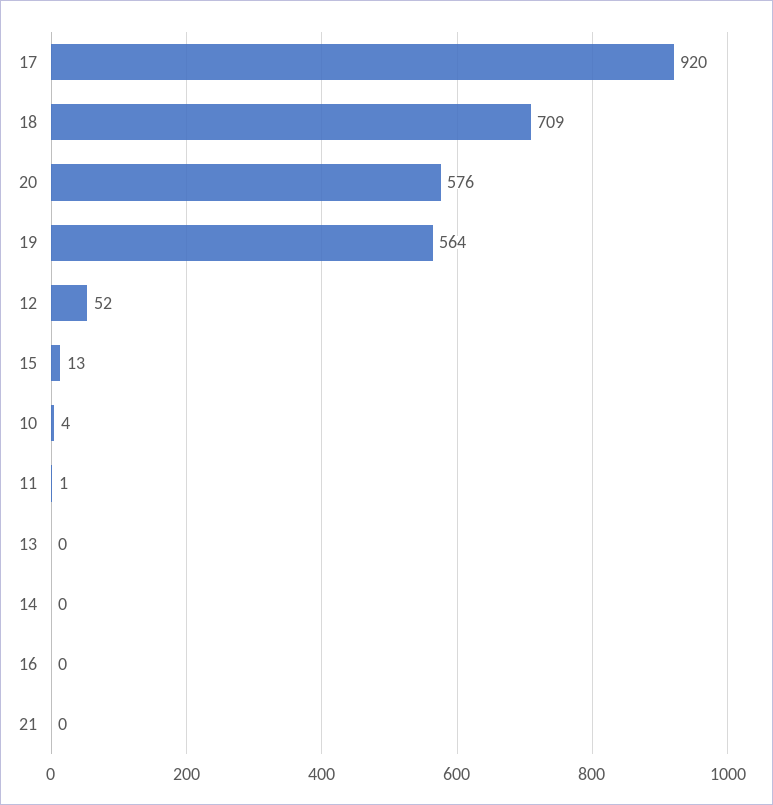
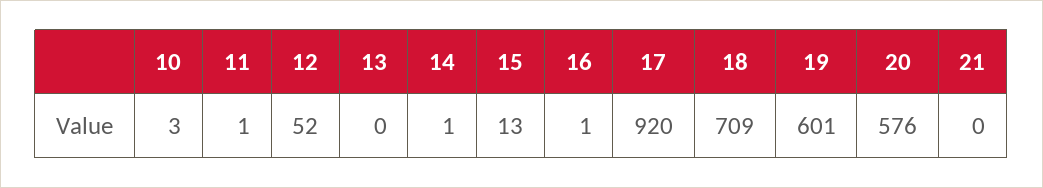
  {
    "17": 920,
    "18": 709,
    "20": 576,
-   "19": 564,
+   "19": 601,
    "12": 52,
    "15": 13,
-   "10": 4,
+   "10": 3,
    "11": 1,
    "13": 0,
-   "14": 0,
+   "14": 1,
-   "16": 0,
+   "16": 1,
    "21": 0
  }

